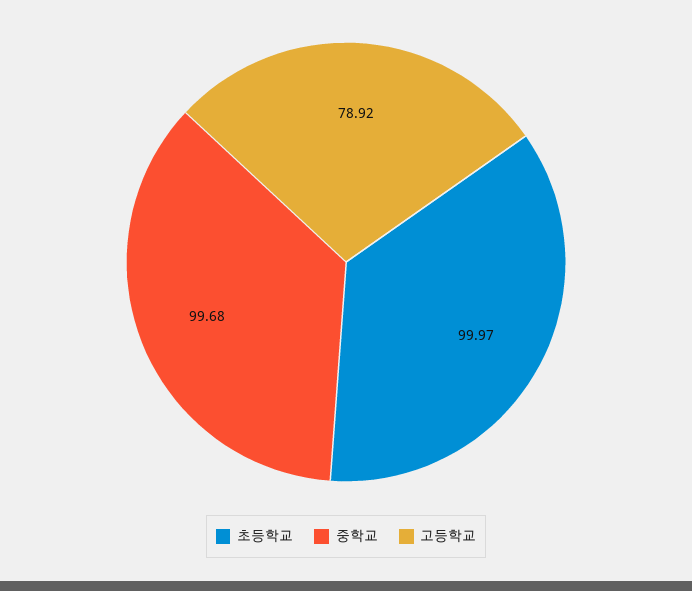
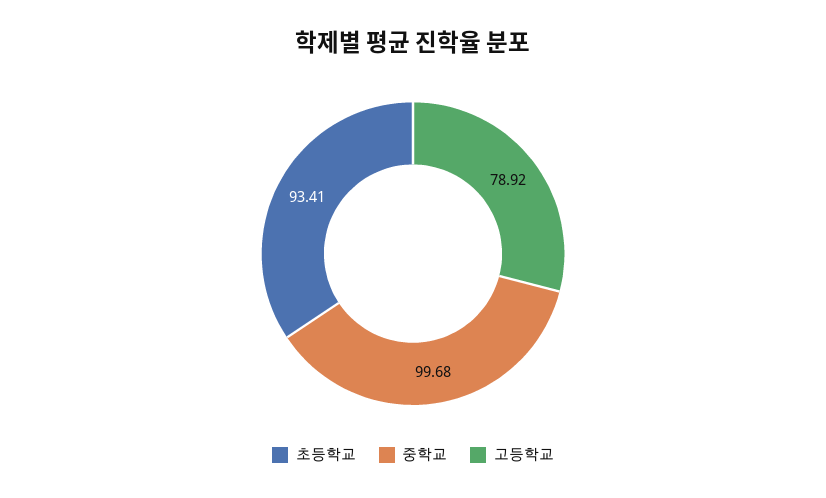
  {
-   "초등학교": 99.97,
+   "초등학교": 93.41,
    "중학교": 99.68,
    "고등학교": 78.92
  }

